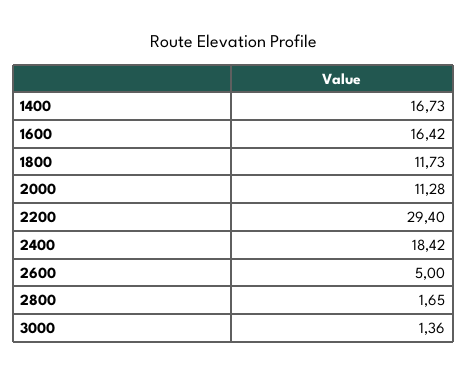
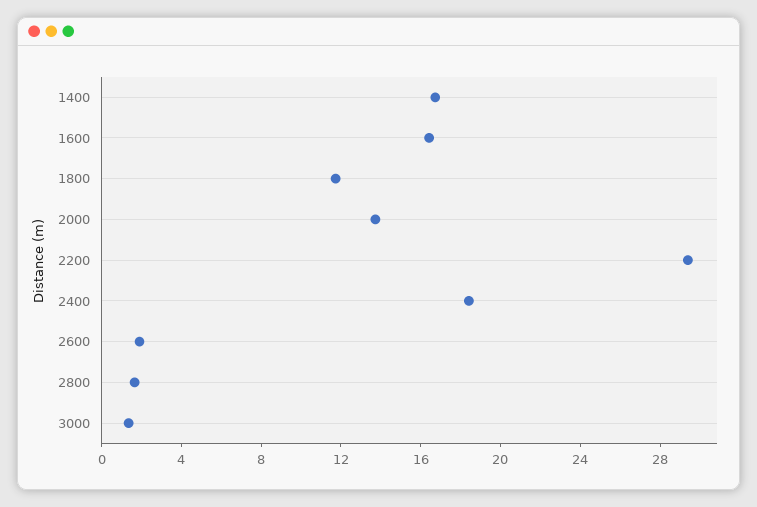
  {
    "1400": 16.73,
    "1600": 16.42,
    "1800": 11.73,
-   "2000": 11.28,
+   "2000": 14,
    "2200": 29.4,
    "2400": 18.42,
-   "2600": 5,
+   "2600": 2,
    "2800": 1.65,
    "3000": 1.36
  }

